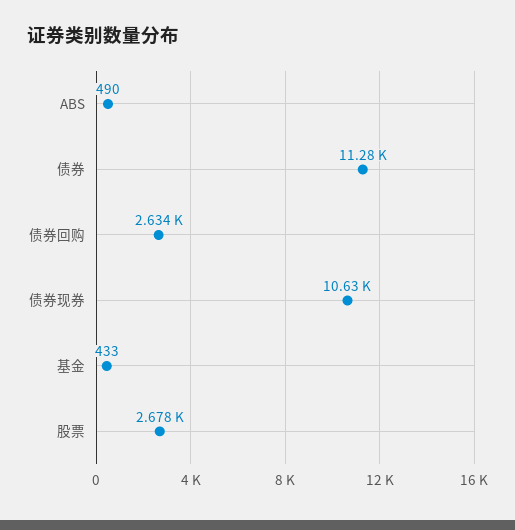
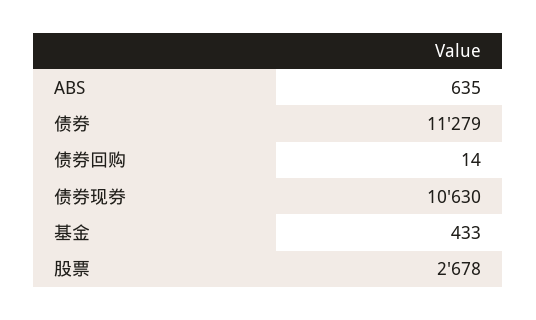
  {
-   "ABS": 490,
+   "ABS": 635,
    "债券": 11279,
-   "债券回购": 2634,
+   "债券回购": 14,
    "债券现券": 10630,
    "基金": 433,
    "股票": 2678
  }

